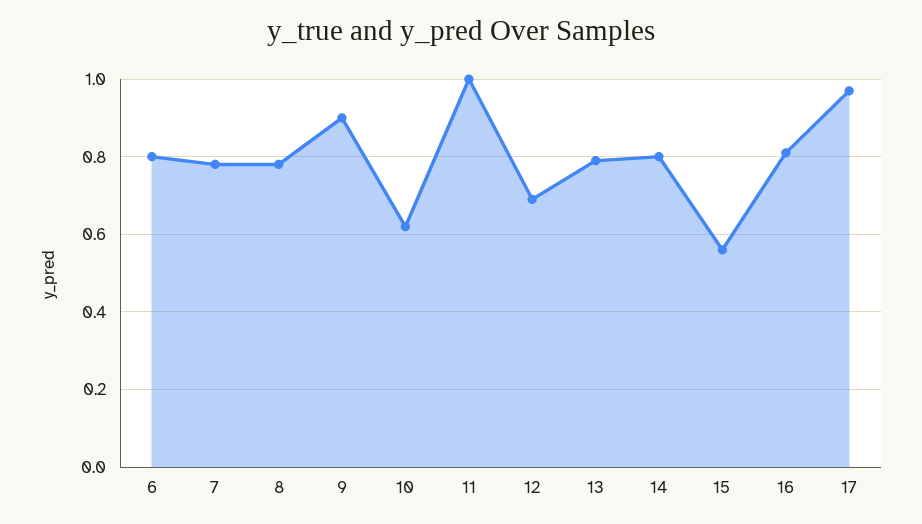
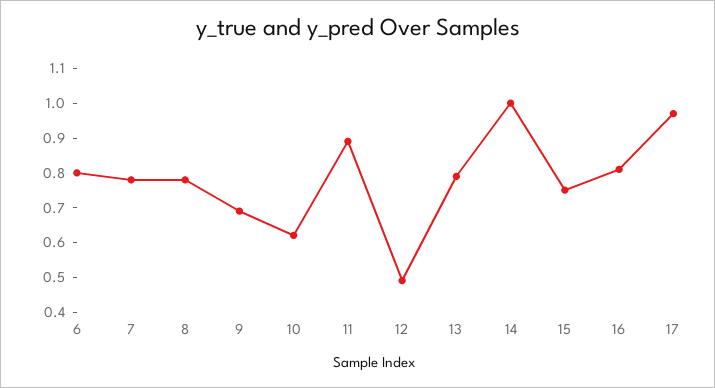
  {
    "6": 0.8,
    "7": 0.8,
    "8": 0.8,
-   "9": 0.9,
+   "9": 0.7,
    "10": 0.6,
-   "11": 1,
+   "11": 0.9,
-   "12": 0.7,
+   "12": 0.5,
    "13": 0.8,
-   "14": 0.8,
+   "14": 1,
-   "15": 0.55,
+   "15": 0.75,
    "16": 0.8,
    "17": 0.95
  }

